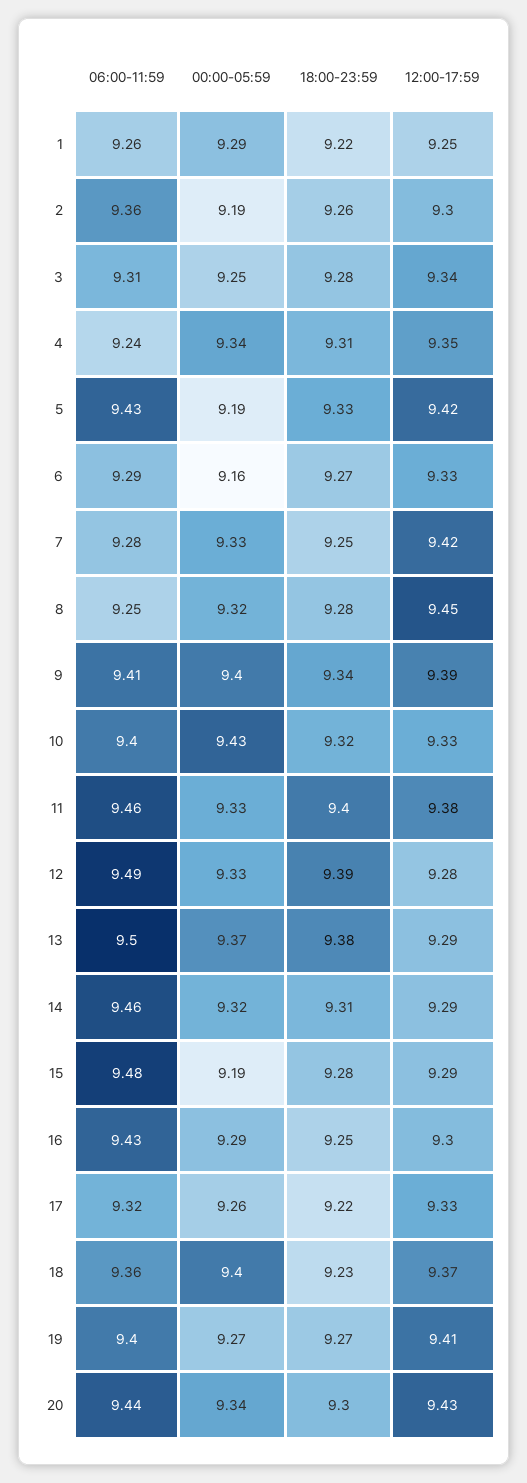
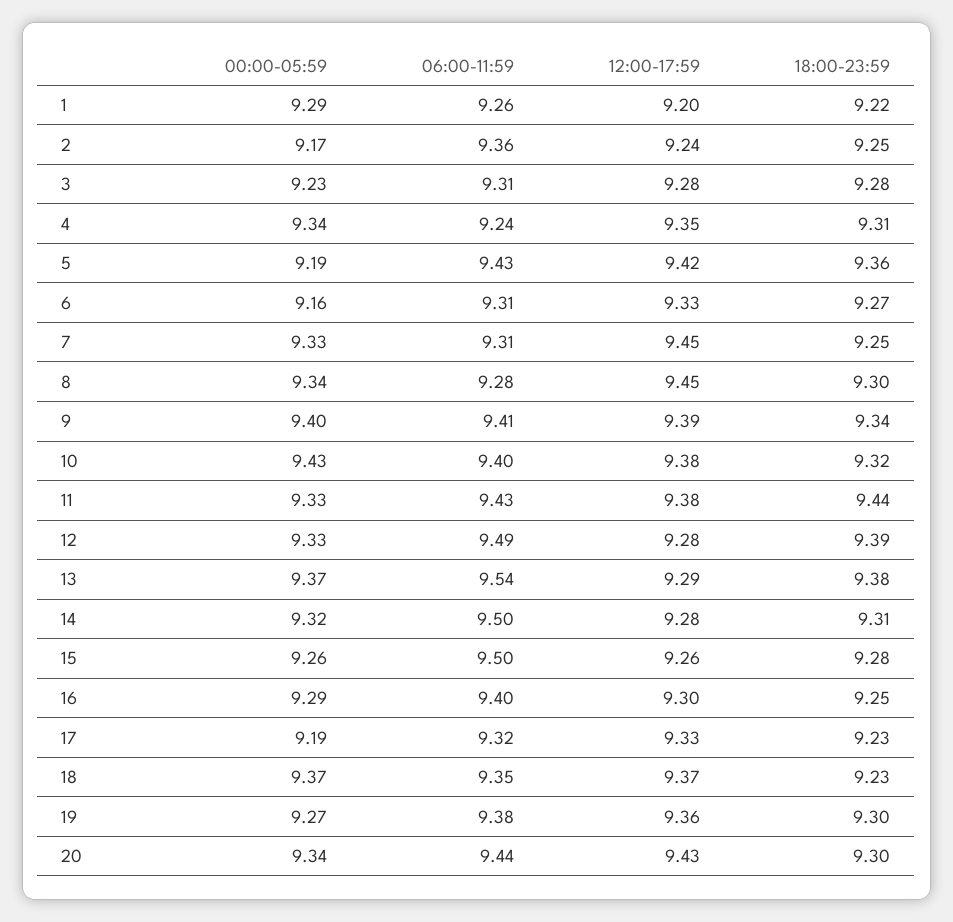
  {
    "06:00-11:59": {
      "1": 9.26,
      "2": 9.36,
      "3": 9.31,
      "4": 9.24,
      "5": 9.43,
-     "6": 9.29,
+     "6": 9.31,
-     "7": 9.28,
+     "7": 9.31,
-     "8": 9.25,
+     "8": 9.28,
      "9": 9.41,
      "10": 9.4,
-     "11": 9.46,
+     "11": 9.43,
      "12": 9.49,
-     "13": 9.5,
+     "13": 9.54,
-     "14": 9.46,
+     "14": 9.5,
-     "15": 9.48,
+     "15": 9.5,
-     "16": 9.43,
+     "16": 9.4,
      "17": 9.32,
-     "18": 9.36,
+     "18": 9.35,
-     "19": 9.4,
+     "19": 9.38,
      "20": 9.44
    },
    "00:00-05:59": {
      "1": 9.29,
-     "2": 9.19,
+     "2": 9.17,
-     "3": 9.25,
+     "3": 9.23,
      "4": 9.34,
      "5": 9.19,
      "6": 9.16,
      "7": 9.33,
-     "8": 9.32,
+     "8": 9.34,
      "9": 9.4,
      "10": 9.43,
      "11": 9.33,
      "12": 9.33,
      "13": 9.37,
      "14": 9.32,
-     "15": 9.19,
+     "15": 9.26,
      "16": 9.29,
-     "17": 9.26,
+     "17": 9.19,
-     "18": 9.4,
+     "18": 9.37,
      "19": 9.27,
      "20": 9.34
    },
    "18:00-23:59": {
      "1": 9.22,
-     "2": 9.26,
+     "2": 9.25,
      "3": 9.28,
      "4": 9.31,
-     "5": 9.33,
+     "5": 9.36,
      "6": 9.27,
      "7": 9.25,
-     "8": 9.28,
+     "8": 9.3,
      "9": 9.34,
      "10": 9.32,
-     "11": 9.4,
+     "11": 9.44,
      "12": 9.39,
      "13": 9.38,
      "14": 9.31,
      "15": 9.28,
      "16": 9.25,
-     "17": 9.22,
+     "17": 9.23,
      "18": 9.23,
-     "19": 9.27,
+     "19": 9.3,
      "20": 9.3
    },
    "12:00-17:59": {
-     "1": 9.25,
+     "1": 9.2,
-     "2": 9.3,
+     "2": 9.24,
-     "3": 9.34,
+     "3": 9.28,
      "4": 9.35,
      "5": 9.42,
      "6": 9.33,
-     "7": 9.42,
+     "7": 9.45,
      "8": 9.45,
      "9": 9.39,
-     "10": 9.33,
+     "10": 9.38,
      "11": 9.38,
      "12": 9.28,
      "13": 9.29,
-     "14": 9.29,
+     "14": 9.28,
-     "15": 9.29,
+     "15": 9.26,
      "16": 9.3,
      "17": 9.33,
      "18": 9.37,
-     "19": 9.41,
+     "19": 9.36,
      "20": 9.43
    }
  }

